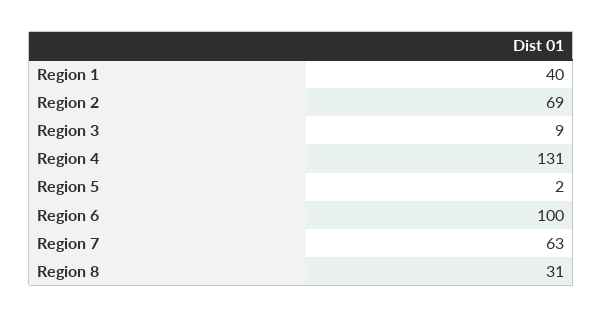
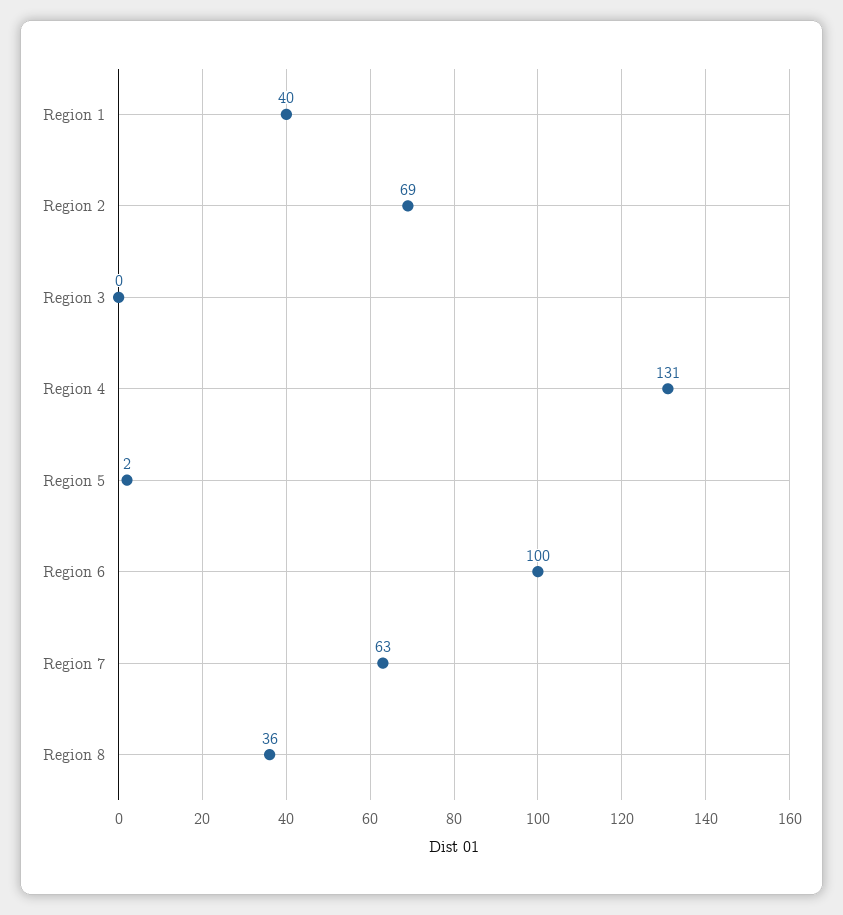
  {
    "Region 1": 40,
    "Region 2": 69,
-   "Region 3": 9,
+   "Region 3": 0,
    "Region 4": 131,
    "Region 5": 2,
    "Region 6": 100,
    "Region 7": 63,
-   "Region 8": 31
+   "Region 8": 36
  }

